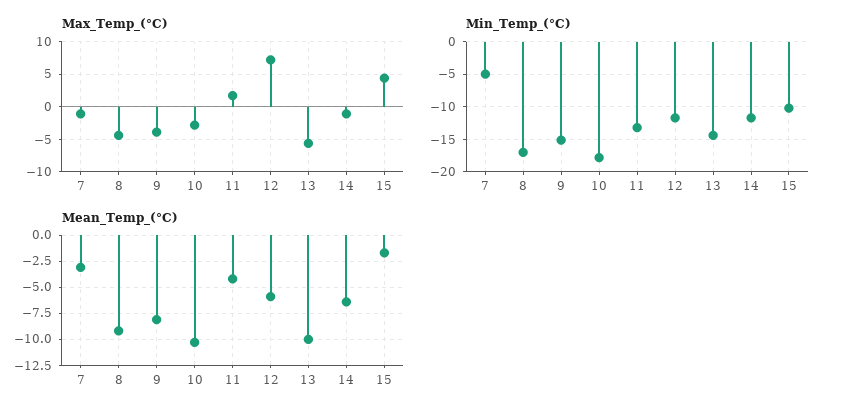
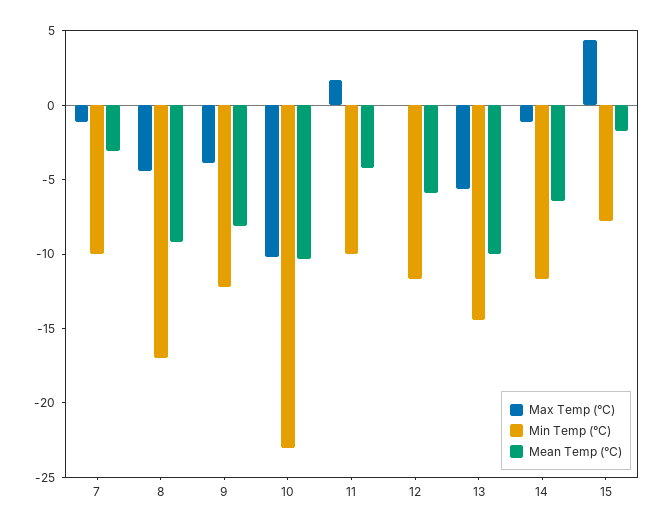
  {
    "Max_Temp_(°C)": {
      "7": -1,
      "8": -4,
      "9": -4,
-     "10": -3,
+     "10": -10,
      "11": 2,
-     "12": 7,
+     "12": 0,
      "13": -6,
      "14": -1,
      "15": 4
    },
    "Min_Temp_(°C)": {
-     "7": -5,
+     "7": -10,
      "8": -17,
-     "9": -15,
+     "9": -12,
-     "10": -18,
+     "10": -23,
-     "11": -13,
+     "11": -10,
      "12": -12,
      "13": -14,
      "14": -12,
-     "15": -10
+     "15": -8
    },
    "Mean_Temp_(°C)": {
      "7": -3,
      "8": -9,
      "9": -8,
      "10": -10,
      "11": -4,
      "12": -6,
      "13": -10,
      "14": -6,
      "15": -2
    }
  }

